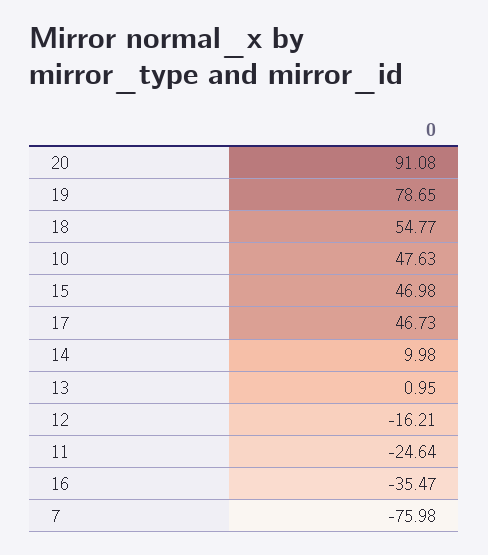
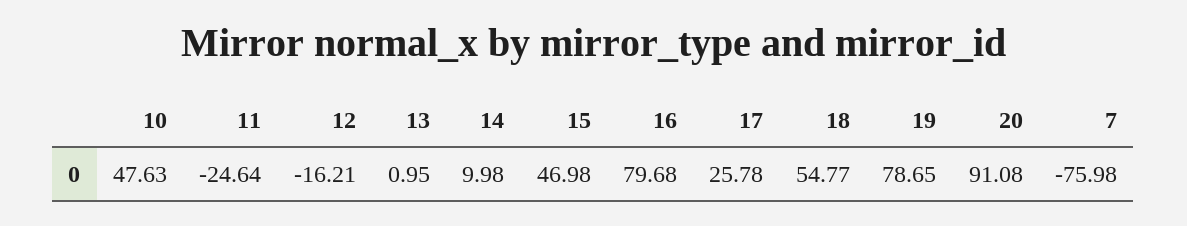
  {
    "20": 91.08,
    "19": 78.65,
    "18": 54.77,
    "10": 47.63,
    "15": 46.98,
-   "17": 46.73,
+   "17": 25.78,
    "14": 9.98,
    "13": 0.95,
    "12": -16.21,
    "11": -24.64,
-   "16": -35.47,
+   "16": 79.68,
    "7": -75.98
  }

